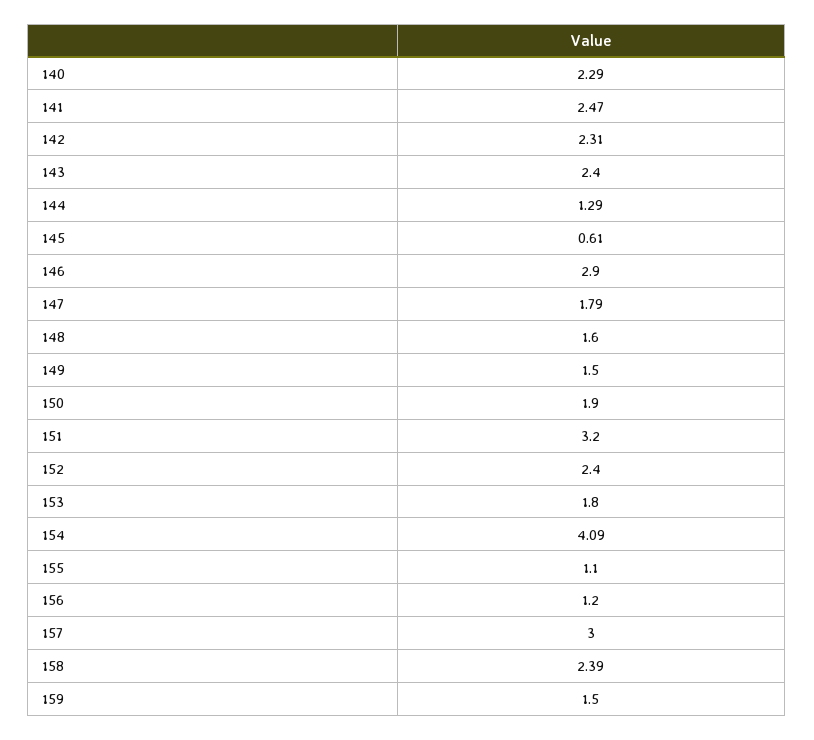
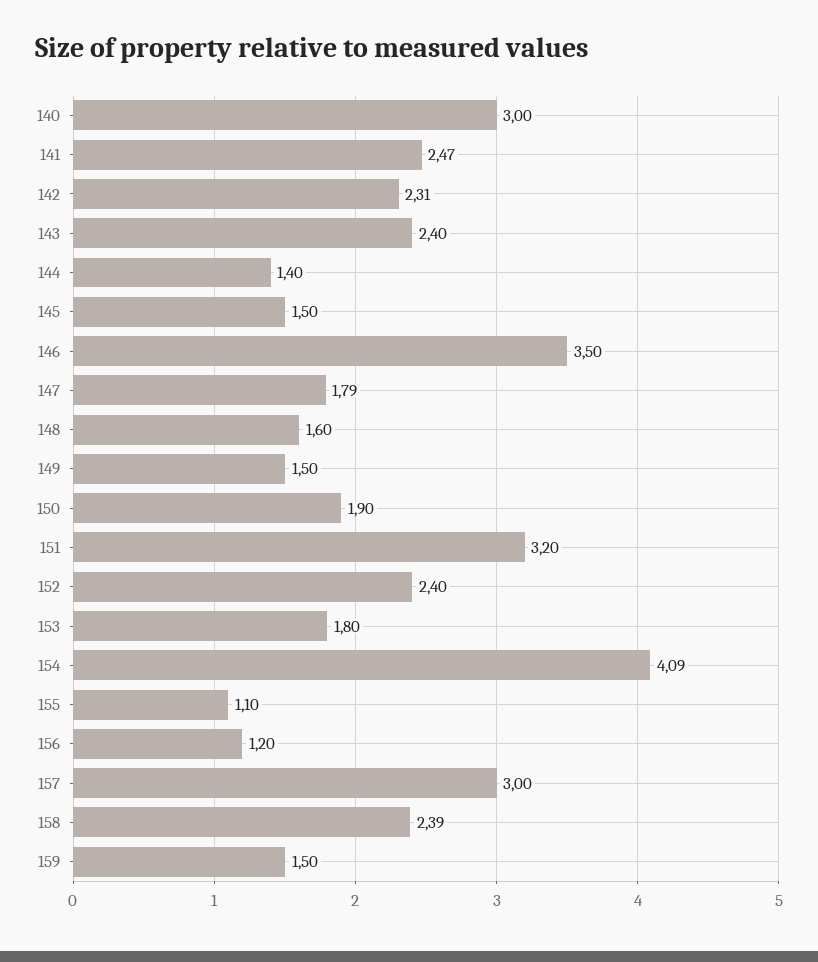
  {
-   "140": 2.29,
+   "140": 3,
    "141": 2.47,
    "142": 2.31,
    "143": 2.4,
-   "144": 1.29,
+   "144": 1.4,
-   "145": 0.61,
+   "145": 1.5,
-   "146": 2.9,
+   "146": 3.5,
    "147": 1.79,
    "148": 1.6,
    "149": 1.5,
    "150": 1.9,
    "151": 3.2,
    "152": 2.4,
    "153": 1.8,
    "154": 4.09,
    "155": 1.1,
    "156": 1.2,
    "157": 3,
    "158": 2.39,
    "159": 1.5
  }

